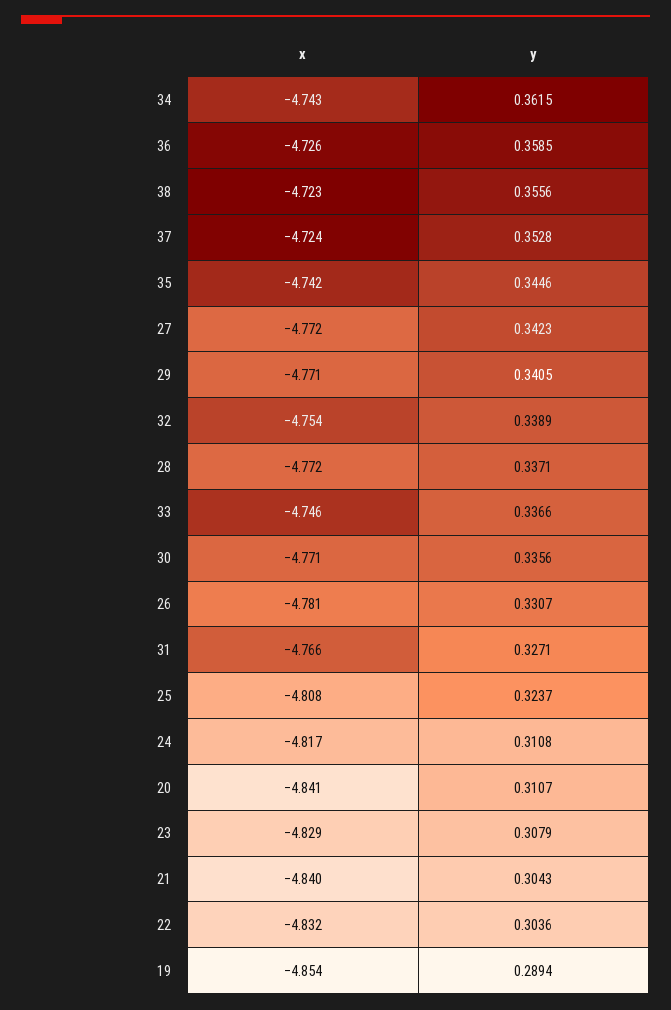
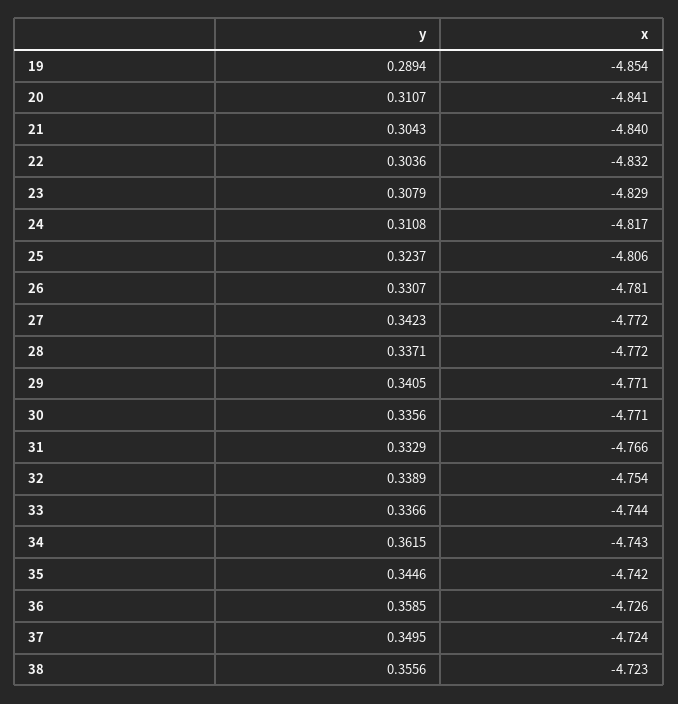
  {
    "x": {
      "34": -4.743,
      "36": -4.726,
      "38": -4.723,
      "37": -4.724,
      "35": -4.742,
      "27": -4.772,
      "29": -4.771,
      "32": -4.754,
      "28": -4.772,
-     "33": -4.746,
+     "33": -4.744,
      "30": -4.771,
      "26": -4.781,
      "31": -4.766,
-     "25": -4.808,
+     "25": -4.806,
      "24": -4.817,
      "20": -4.841,
      "23": -4.829,
      "21": -4.84,
      "22": -4.832,
      "19": -4.854
    },
    "y": {
      "34": 0.3615,
      "36": 0.3585,
      "38": 0.3556,
-     "37": 0.3528,
+     "37": 0.3495,
      "35": 0.3446,
      "27": 0.3423,
      "29": 0.3405,
      "32": 0.3389,
      "28": 0.3371,
      "33": 0.3366,
      "30": 0.3356,
      "26": 0.3307,
-     "31": 0.3271,
+     "31": 0.3329,
      "25": 0.3237,
      "24": 0.3108,
      "20": 0.3107,
      "23": 0.3079,
      "21": 0.3043,
      "22": 0.3036,
      "19": 0.2894
    }
  }

